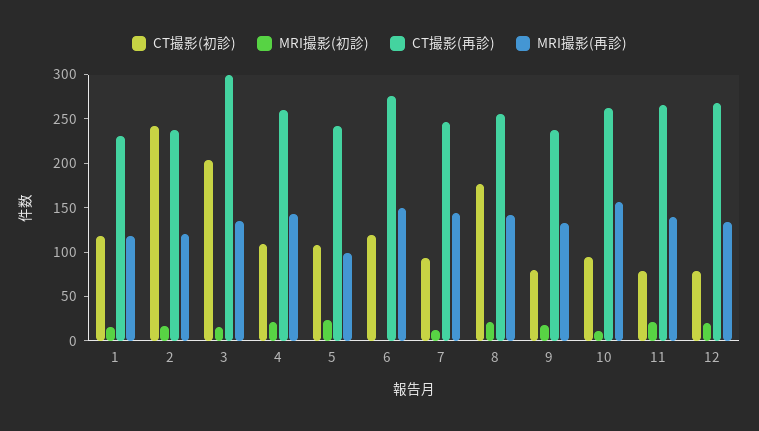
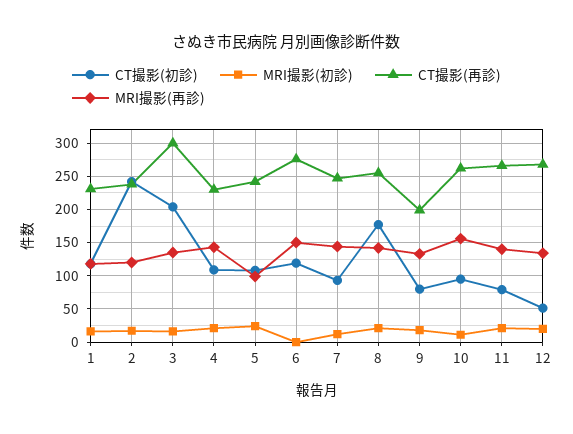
  {
    "CT撮影(初診)": {
      "1": 120,
      "2": 240,
      "3": 200,
      "4": 110,
      "5": 110,
      "6": 120,
      "7": 90,
      "8": 180,
      "9": 80,
      "10": 100,
      "11": 80,
-     "12": 80
+     "12": 50
    },
    "MRI撮影(初診)": {
      "1": 20,
      "2": 20,
      "3": 20,
      "4": 20,
      "5": 20,
      "6": 0,
      "7": 10,
      "8": 20,
      "9": 20,
      "10": 10,
      "11": 20,
      "12": 20
    },
    "CT撮影(再診)": {
      "1": 230,
      "2": 240,
      "3": 300,
-     "4": 260,
+     "4": 230,
      "5": 240,
      "6": 280,
      "7": 250,
      "8": 260,
-     "9": 240,
+     "9": 200,
      "10": 260,
      "11": 270,
      "12": 270
    },
    "MRI撮影(再診)": {
      "1": 120,
      "2": 120,
      "3": 140,
      "4": 140,
      "5": 100,
      "6": 150,
      "7": 140,
      "8": 140,
      "9": 130,
      "10": 160,
      "11": 140,
      "12": 130
    }
  }

